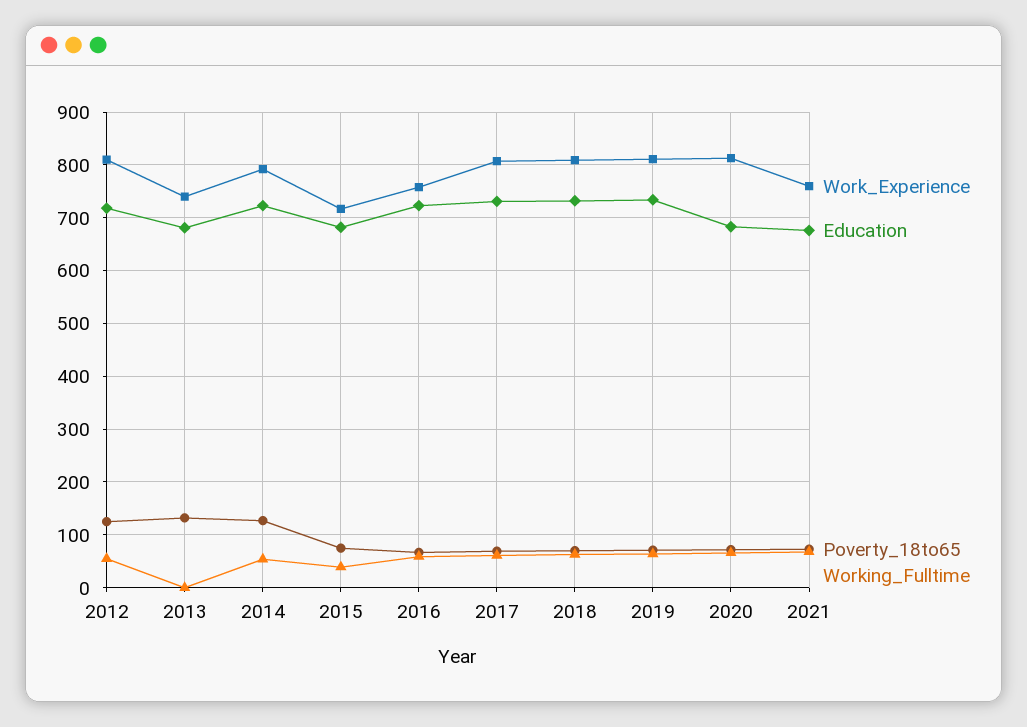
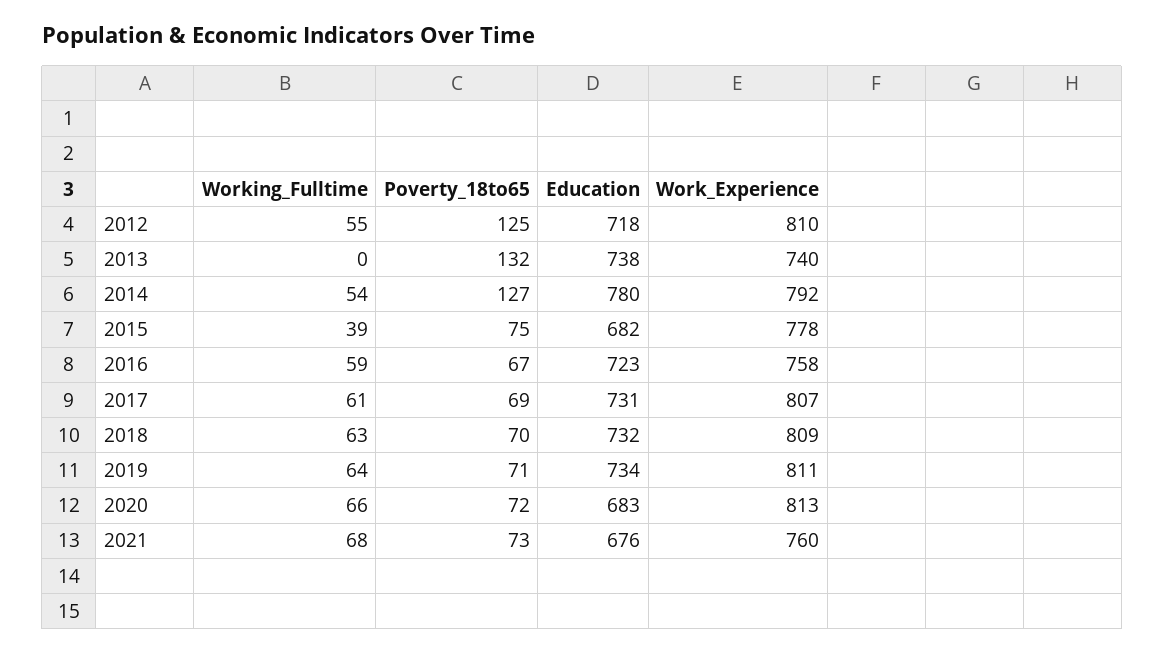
  {
    "Work_Experience": {
      "2012": 810,
      "2013": 740,
      "2014": 792,
-     "2015": 720,
+     "2015": 778,
      "2016": 758,
      "2017": 807,
      "2018": 809,
      "2019": 811,
      "2020": 813,
      "2021": 760
    },
    "Education": {
      "2012": 718,
-     "2013": 680,
+     "2013": 738,
-     "2014": 720,
+     "2014": 780,
      "2015": 682,
      "2016": 723,
      "2017": 731,
      "2018": 732,
      "2019": 734,
      "2020": 683,
      "2021": 676
    },
    "Poverty_18to65": {
      "2012": 125,
      "2013": 132,
      "2014": 127,
      "2015": 75,
      "2016": 67,
      "2017": 69,
      "2018": 70,
      "2019": 71,
      "2020": 72,
      "2021": 73
    },
    "Working_Fulltime": {
      "2012": 55,
      "2013": 0,
      "2014": 54,
      "2015": 39,
      "2016": 59,
      "2017": 61,
      "2018": 63,
      "2019": 64,
      "2020": 66,
      "2021": 68
    }
  }

